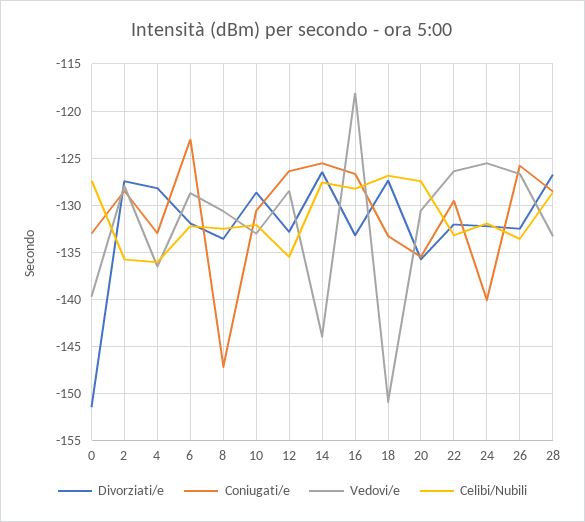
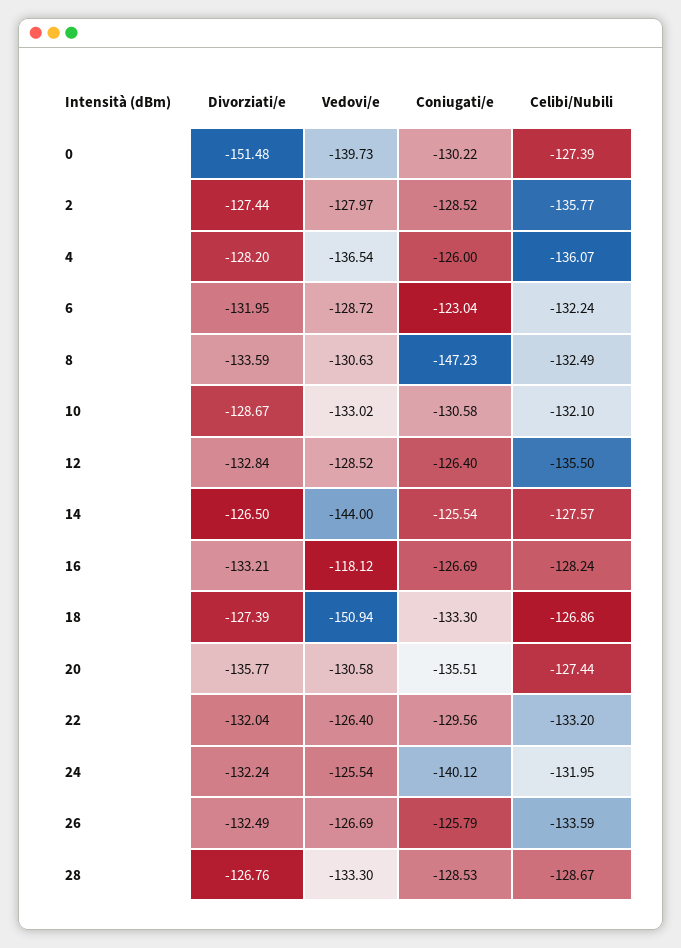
  {
    "Divorziati/e": {
      "0": -151.48,
      "2": -127.44,
      "4": -128.2,
      "6": -131.95,
      "8": -133.59,
      "10": -128.67,
      "12": -132.84,
      "14": -126.5,
      "16": -133.21,
      "18": -127.39,
      "20": -135.77,
      "22": -132.04,
      "24": -132.24,
      "26": -132.49,
      "28": -126.76
    },
    "Coniugati/e": {
-     "0": -133,
+     "0": -130.22,
      "2": -128.52,
-     "4": -133,
+     "4": -126,
      "6": -123.04,
      "8": -147.23,
      "10": -130.58,
      "12": -126.4,
      "14": -125.54,
      "16": -126.69,
      "18": -133.3,
      "20": -135.51,
      "22": -129.56,
      "24": -140.12,
      "26": -125.79,
      "28": -128.53
    },
    "Vedovi/e": {
      "0": -139.73,
      "2": -127.97,
      "4": -136.54,
      "6": -128.72,
      "8": -130.63,
      "10": -133.02,
      "12": -128.52,
      "14": -144,
      "16": -118.12,
      "18": -150.94,
      "20": -130.58,
      "22": -126.4,
      "24": -125.54,
      "26": -126.69,
      "28": -133.3
    },
    "Celibi/Nubili": {
      "0": -127.39,
      "2": -135.77,
      "4": -136.07,
      "6": -132.24,
      "8": -132.49,
      "10": -132.1,
      "12": -135.5,
      "14": -127.57,
      "16": -128.24,
      "18": -126.86,
      "20": -127.44,
      "22": -133.2,
      "24": -131.95,
      "26": -133.59,
      "28": -128.67
    }
  }

